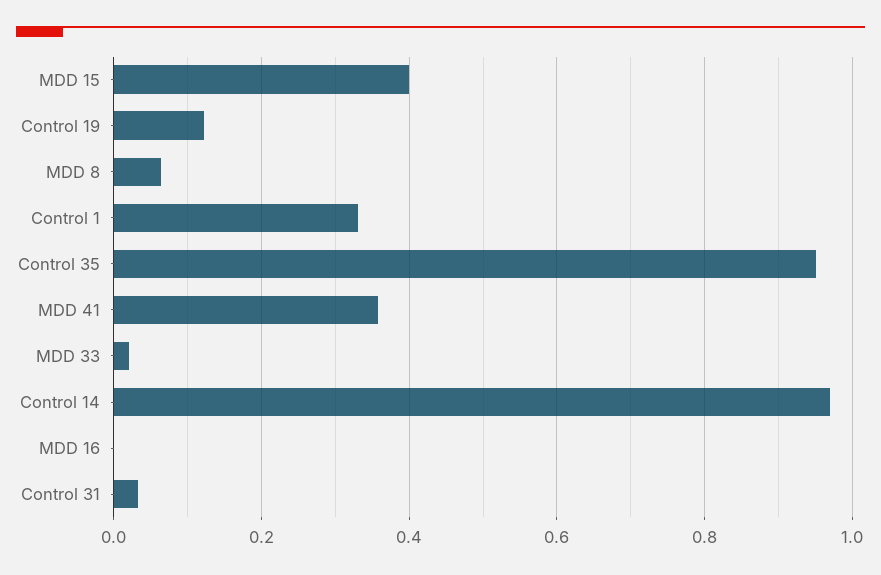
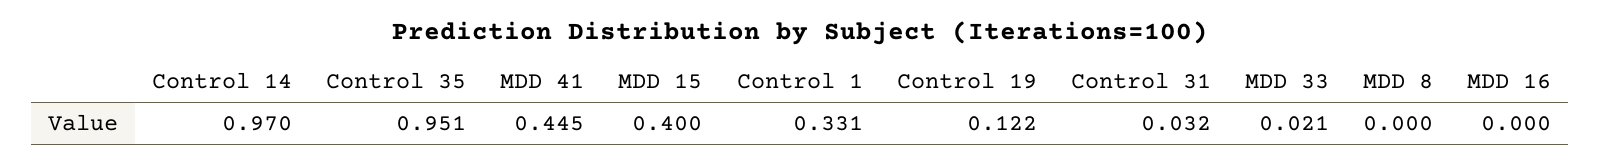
  {
    "MDD 15": 0.4,
    "Control 19": 0.122,
-   "MDD 8": 0.06,
+   "MDD 8": 0,
    "Control 1": 0.331,
    "Control 35": 0.951,
-   "MDD 41": 0.36,
+   "MDD 41": 0.445,
    "MDD 33": 0.021,
    "Control 14": 0.97,
    "MDD 16": 0,
    "Control 31": 0.032
  }

